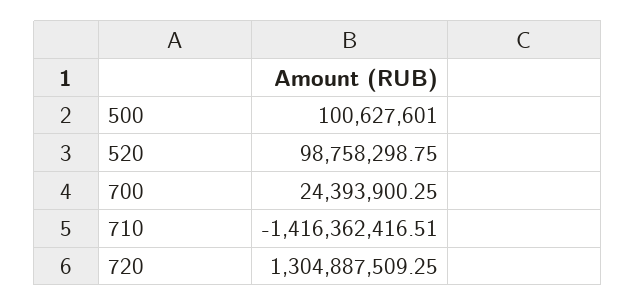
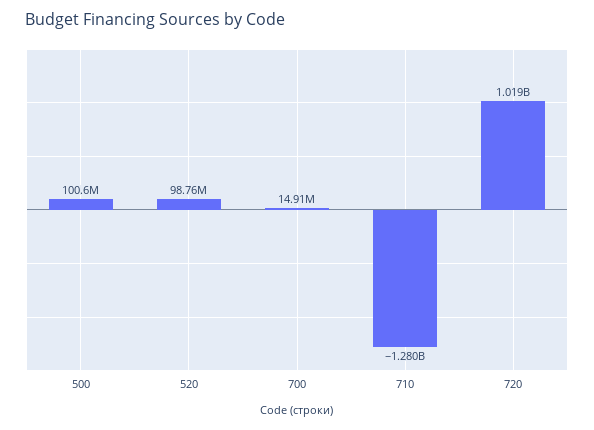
  {
    "500": 100627601,
    "520": 98758298.75,
-   "700": 24393900.25,
+   "700": 14910000,
-   "710": -1416362416.51,
+   "710": -1280000000,
-   "720": 1304887509.25
+   "720": 1019000000
  }

